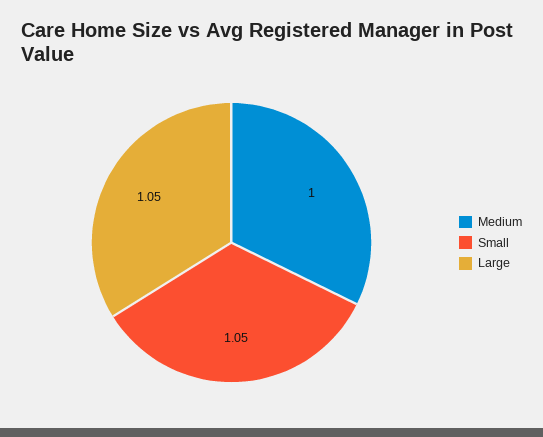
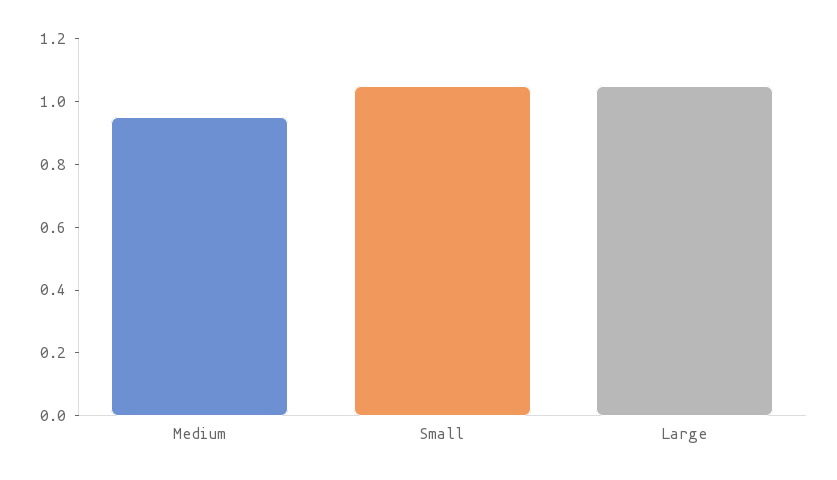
  {
-   "Medium": 1,
+   "Medium": 0.95,
    "Small": 1.05,
    "Large": 1.05
  }

